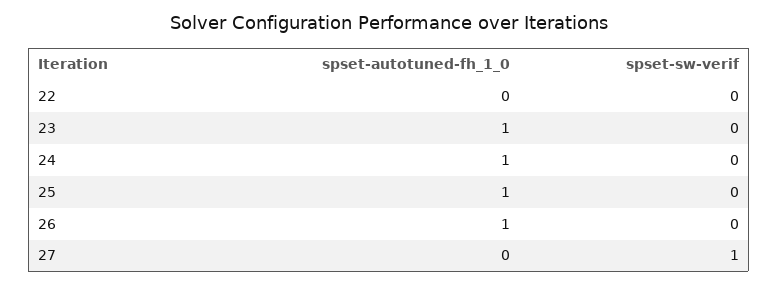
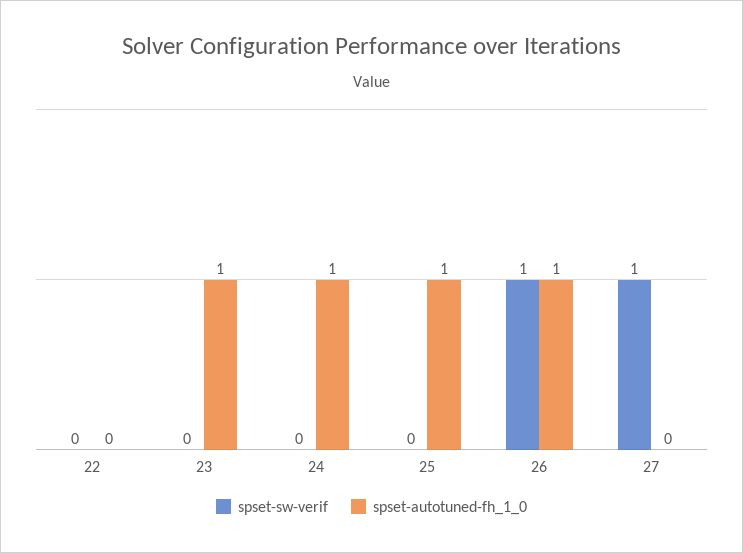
  {
    "spset-autotuned-fh_1_0": {
      "22": 0,
      "23": 1,
      "24": 1,
      "25": 1,
      "26": 1,
      "27": 0
    },
    "spset-sw-verif": {
      "22": 0,
      "23": 0,
      "24": 0,
      "25": 0,
-     "26": 0,
+     "26": 1,
      "27": 1
    }
  }

